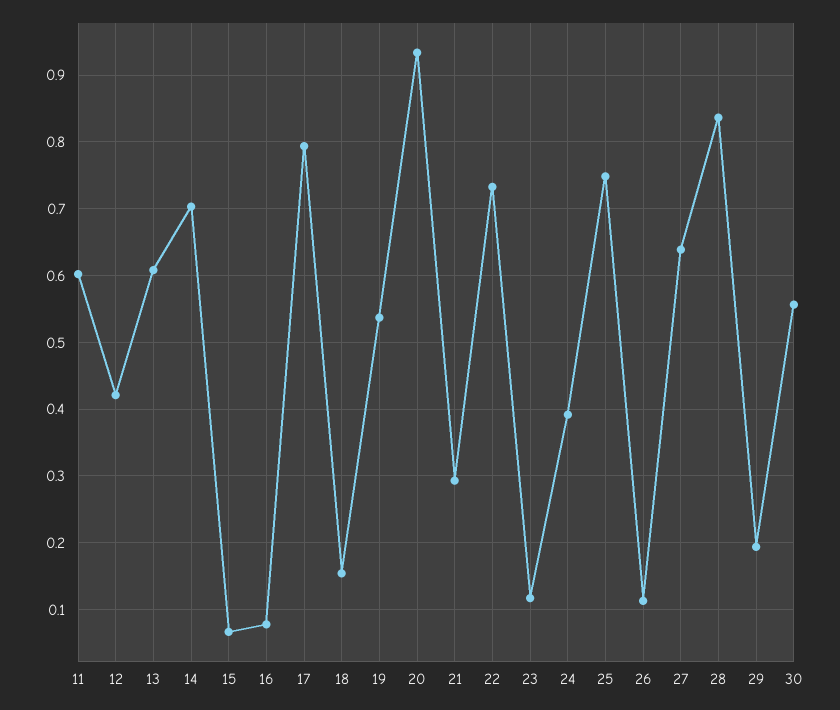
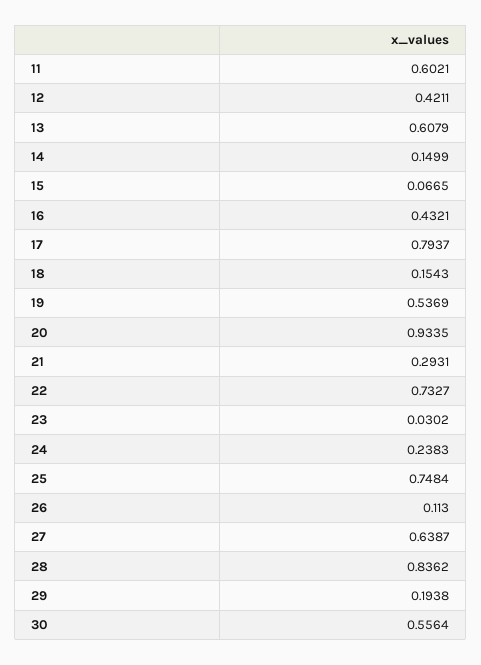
  {
    "11": 0.6021,
    "12": 0.4211,
    "13": 0.6079,
-   "14": 0.7,
+   "14": 0.1499,
    "15": 0.0665,
-   "16": 0.08,
+   "16": 0.4321,
    "17": 0.7937,
    "18": 0.1543,
    "19": 0.5369,
    "20": 0.9335,
    "21": 0.2931,
    "22": 0.7327,
-   "23": 0.12,
+   "23": 0.0302,
-   "24": 0.39,
+   "24": 0.2383,
    "25": 0.7484,
    "26": 0.113,
    "27": 0.6387,
    "28": 0.8362,
    "29": 0.1938,
    "30": 0.5564
  }

